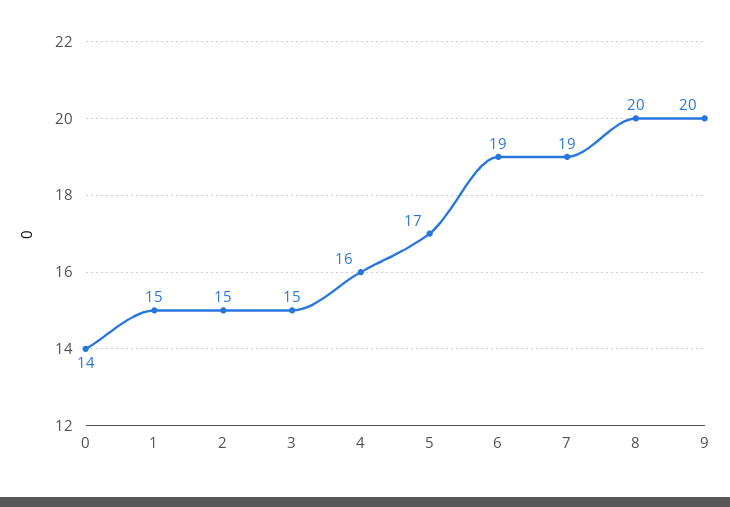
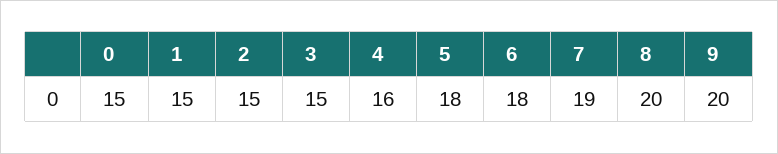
  {
-   "0": 14,
+   "0": 15,
    "1": 15,
    "2": 15,
    "3": 15,
    "4": 16,
-   "5": 17,
+   "5": 18,
-   "6": 19,
+   "6": 18,
    "7": 19,
    "8": 20,
    "9": 20
  }

